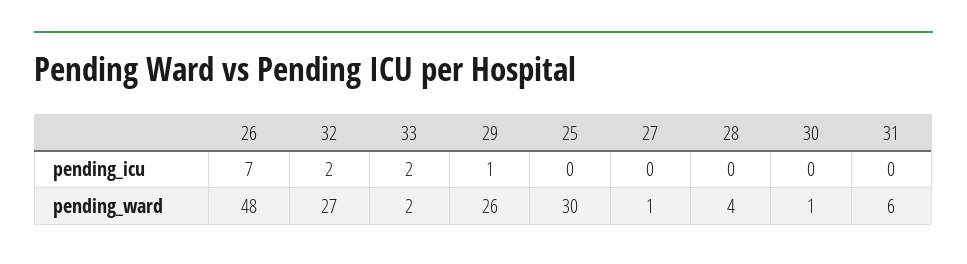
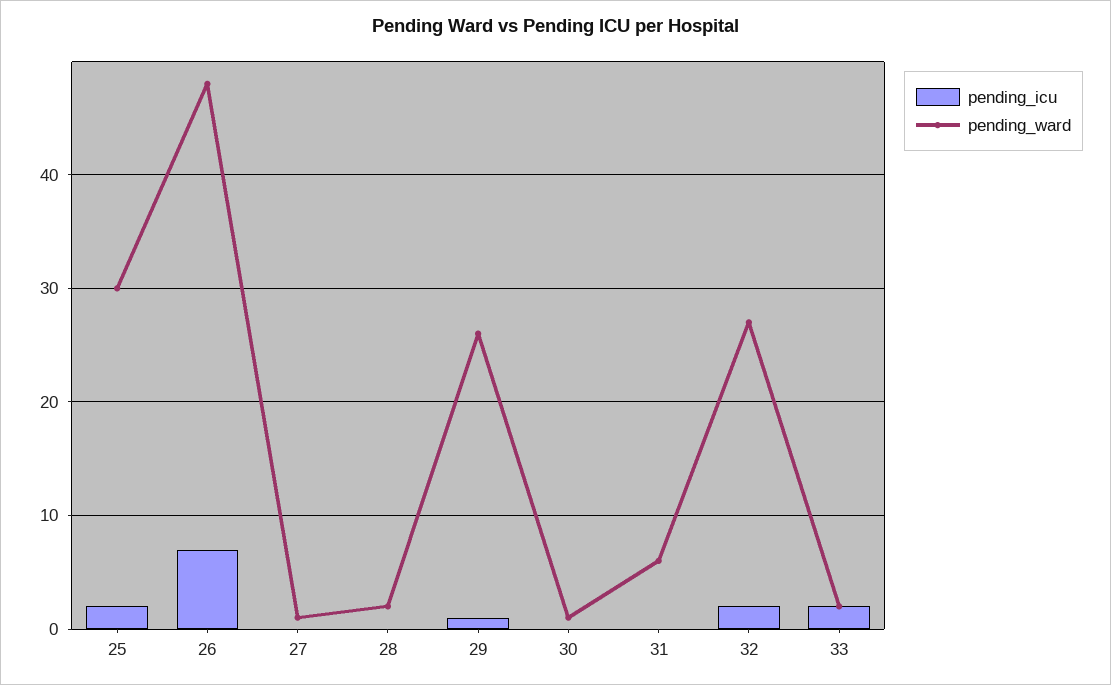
  {
    "pending_icu": {
      "26": 7,
      "32": 2,
      "33": 2,
      "29": 1,
-     "25": 0,
+     "25": 2,
      "27": 0,
      "28": 0,
      "30": 0,
      "31": 0
    },
    "pending_ward": {
      "26": 48,
      "32": 27,
      "33": 2,
      "29": 26,
      "25": 30,
      "27": 1,
-     "28": 4,
+     "28": 2,
      "30": 1,
      "31": 6
    }
  }

